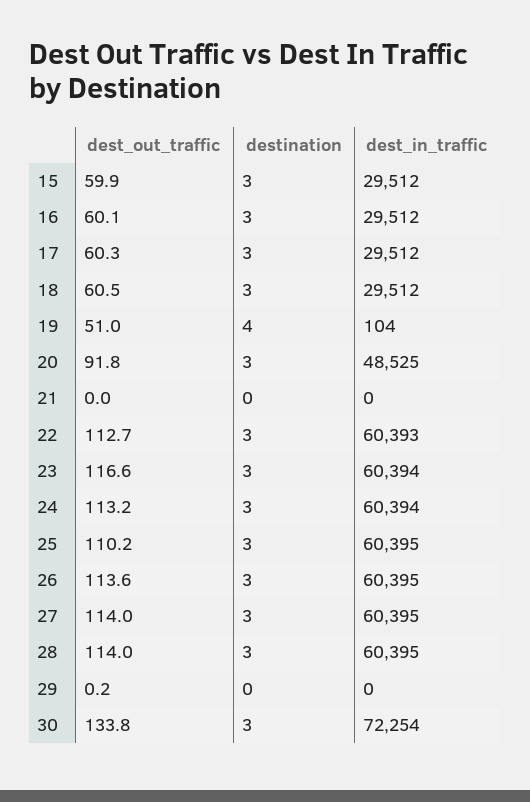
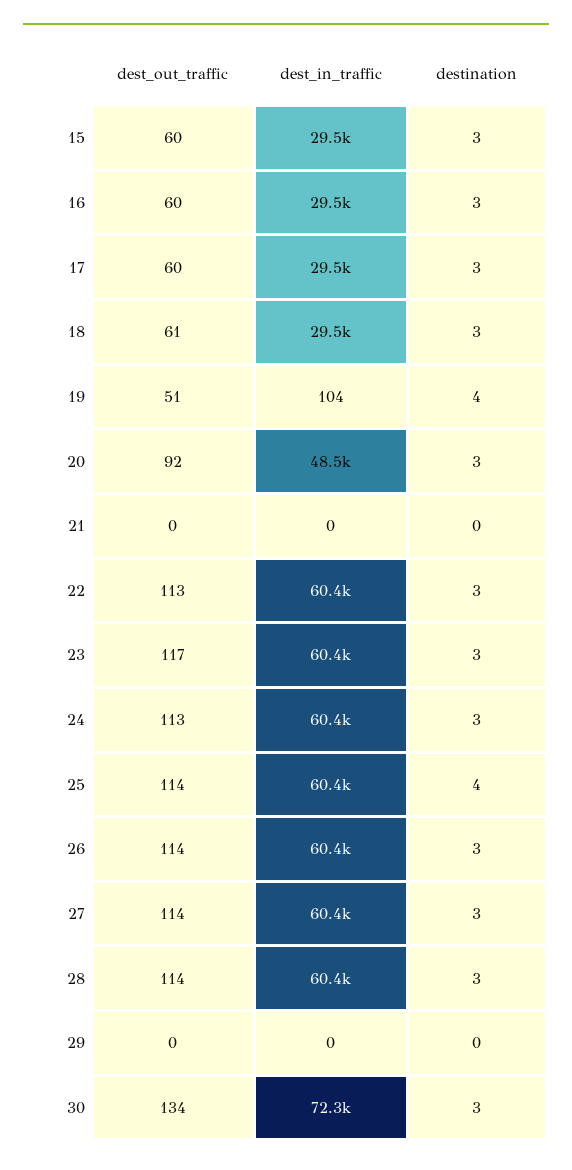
  {
    "dest_out_traffic": {
      "15": 59.9,
      "16": 60.1,
      "17": 60.3,
      "18": 60.5,
      "19": 51,
      "20": 91.8,
      "21": 0,
      "22": 112.7,
      "23": 116.6,
      "24": 113.2,
-     "25": 110.2,
+     "25": 114,
      "26": 113.6,
      "27": 114,
      "28": 114,
      "29": 0.2,
      "30": 133.8
    },
    "destination": {
      "15": 3,
      "16": 3,
      "17": 3,
      "18": 3,
      "19": 4,
      "20": 3,
      "21": 0,
      "22": 3,
      "23": 3,
      "24": 3,
-     "25": 3,
+     "25": 4,
      "26": 3,
      "27": 3,
      "28": 3,
      "29": 0,
      "30": 3
    },
    "dest_in_traffic": {
      "15": 29512,
      "16": 29512,
      "17": 29512,
      "18": 29512,
      "19": 104,
      "20": 48525,
      "21": 0,
      "22": 60393,
      "23": 60394,
      "24": 60394,
      "25": 60395,
      "26": 60395,
      "27": 60395,
      "28": 60395,
      "29": 0,
      "30": 72254
    }
  }

